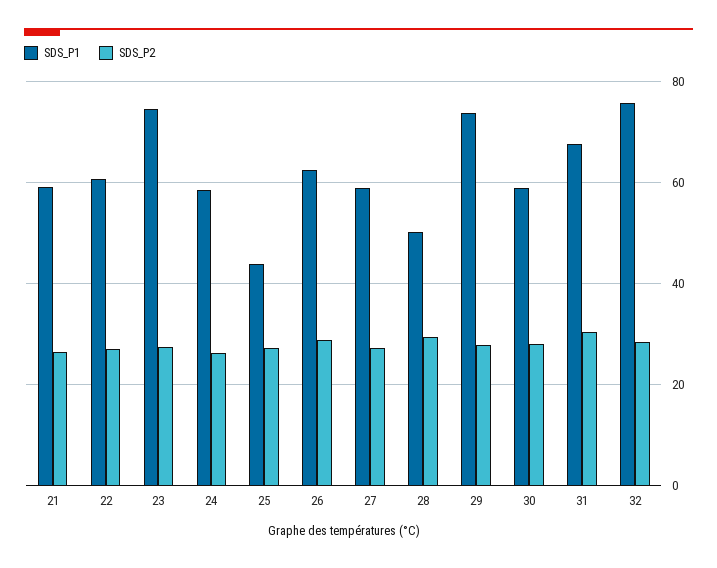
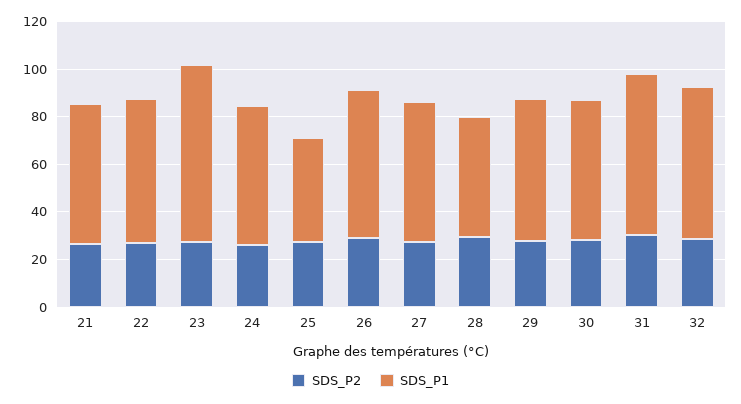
  {
    "SDS_P1": {
      "21": 60,
      "22": 60,
      "23": 74,
      "24": 58,
      "25": 44,
      "26": 62,
      "27": 58,
      "28": 50,
-     "29": 74,
+     "29": 60,
      "30": 58,
      "31": 68,
-     "32": 76
+     "32": 65
    },
    "SDS_P2": {
      "21": 26,
      "22": 28,
      "23": 28,
      "24": 26,
      "25": 28,
      "26": 28,
      "27": 28,
      "28": 30,
      "29": 28,
      "30": 28,
      "31": 30,
      "32": 28
    }
  }

